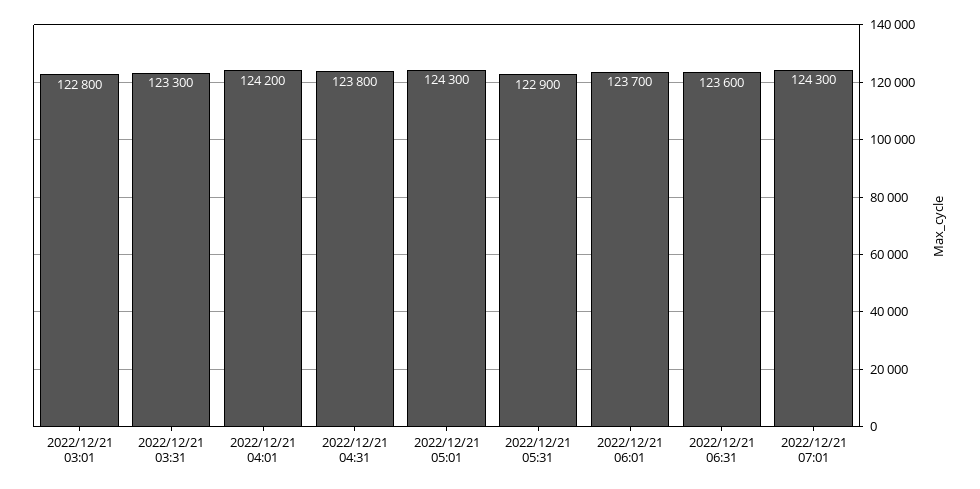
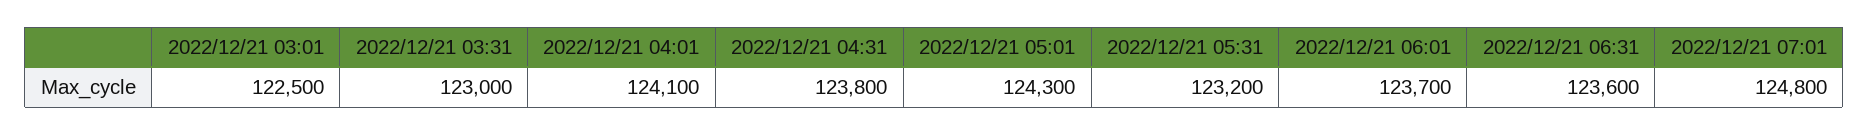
  {
-   "2022/12/21 03:01": 122800,
+   "2022/12/21 03:01": 122500,
-   "2022/12/21 03:31": 123300,
+   "2022/12/21 03:31": 123000,
-   "2022/12/21 04:01": 124200,
+   "2022/12/21 04:01": 124100,
    "2022/12/21 04:31": 123800,
    "2022/12/21 05:01": 124300,
-   "2022/12/21 05:31": 122900,
+   "2022/12/21 05:31": 123200,
    "2022/12/21 06:01": 123700,
    "2022/12/21 06:31": 123600,
-   "2022/12/21 07:01": 124300
+   "2022/12/21 07:01": 124800
  }

